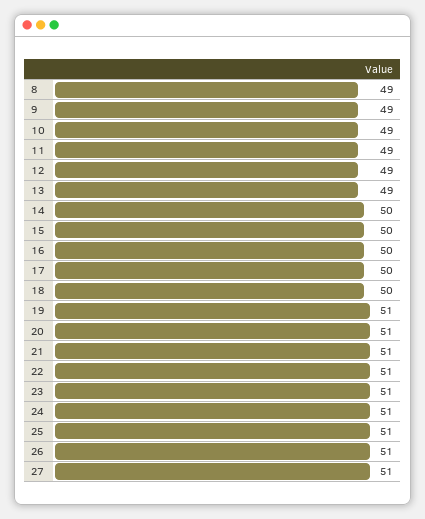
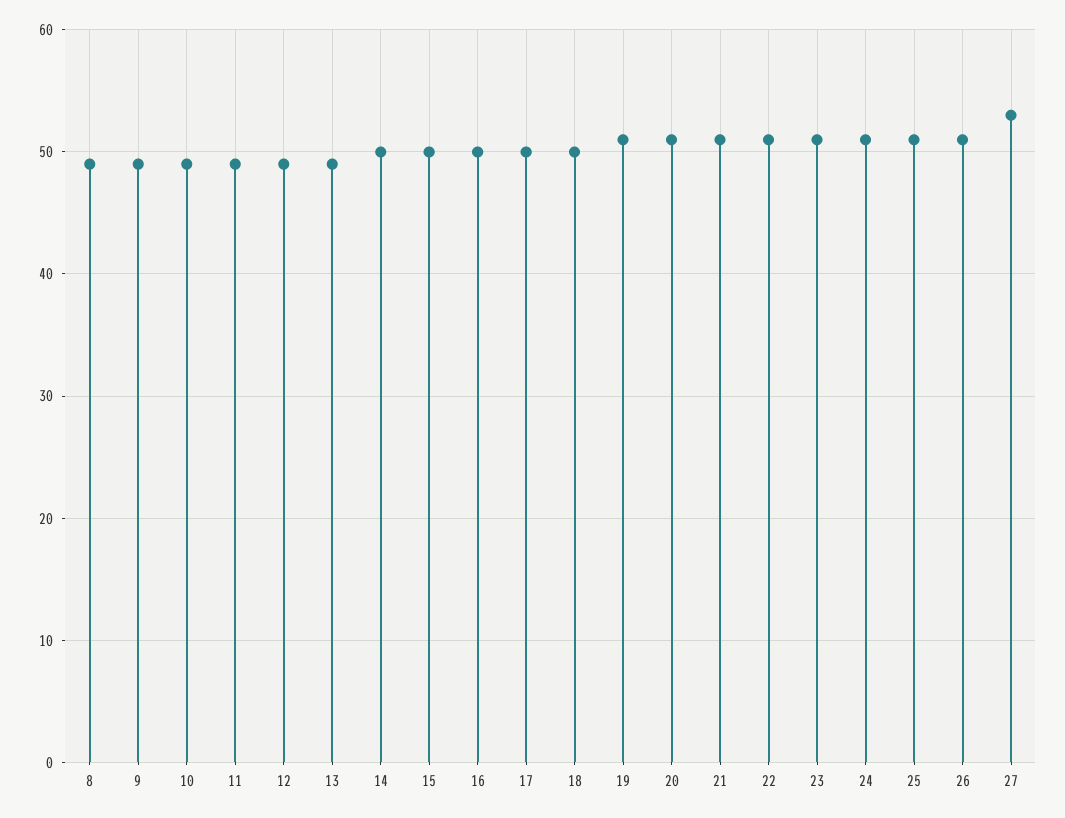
  {
    "8": 49,
    "9": 49,
    "10": 49,
    "11": 49,
    "12": 49,
    "13": 49,
    "14": 50,
    "15": 50,
    "16": 50,
    "17": 50,
    "18": 50,
    "19": 51,
    "20": 51,
    "21": 51,
    "22": 51,
    "23": 51,
    "24": 51,
    "25": 51,
    "26": 51,
-   "27": 51
+   "27": 53
  }

